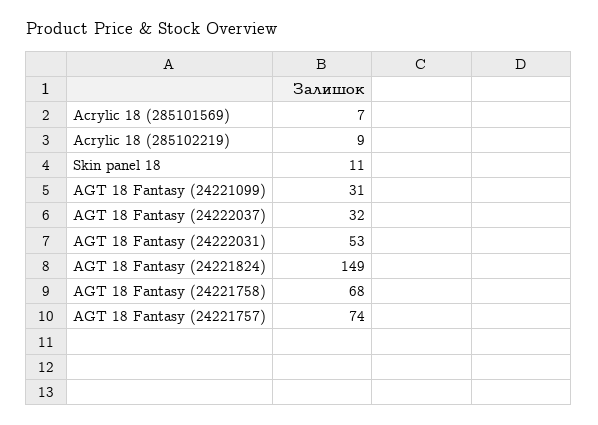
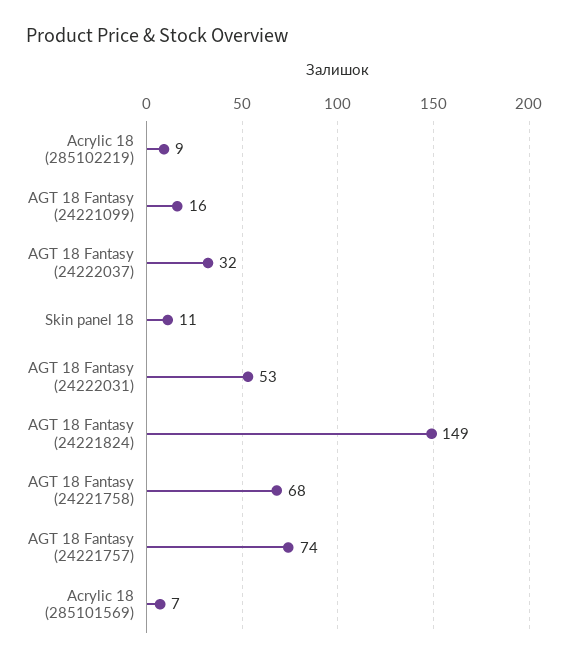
  {
    "Acrylic 18 (285101569)": 7,
    "Acrylic 18 (285102219)": 9,
    "Skin panel 18": 11,
-   "AGT 18 Fantasy (24221099)": 31,
+   "AGT 18 Fantasy (24221099)": 16,
    "AGT 18 Fantasy (24222037)": 32,
    "AGT 18 Fantasy (24222031)": 53,
    "AGT 18 Fantasy (24221824)": 149,
    "AGT 18 Fantasy (24221758)": 68,
    "AGT 18 Fantasy (24221757)": 74
  }

